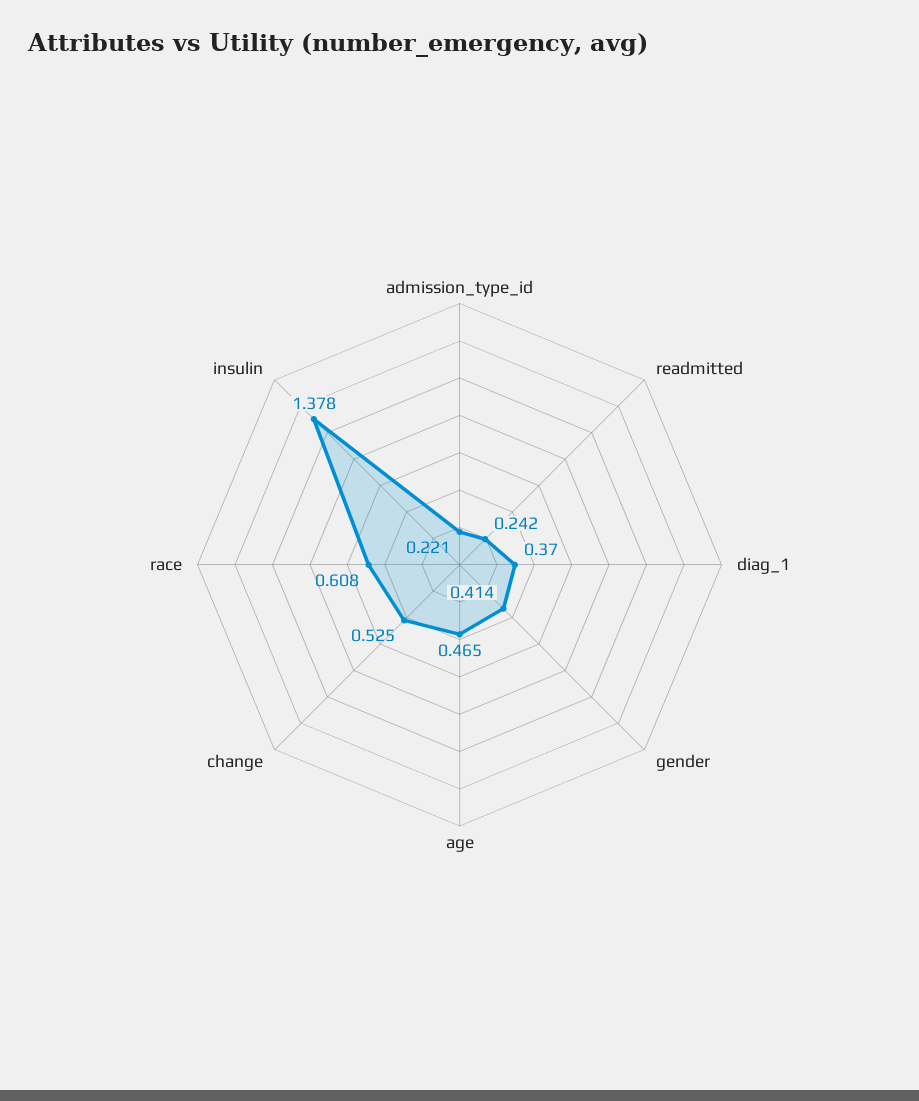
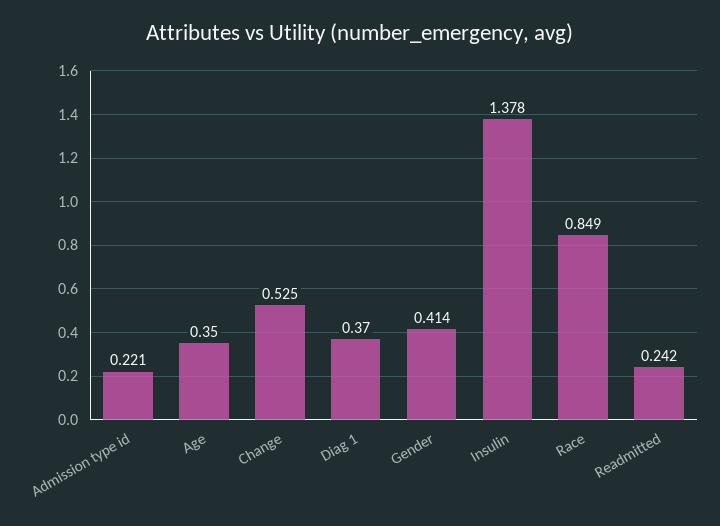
  {
    "admission_type_id": 0.221,
    "readmitted": 0.242,
    "diag_1": 0.37,
    "gender": 0.414,
-   "age": 0.465,
+   "age": 0.35,
    "change": 0.525,
-   "race": 0.608,
+   "race": 0.849,
    "insulin": 1.378
  }

